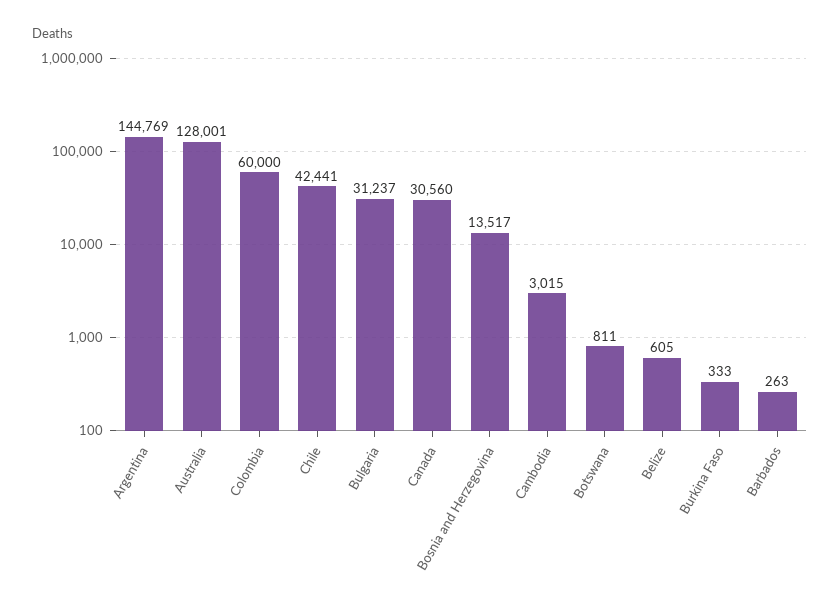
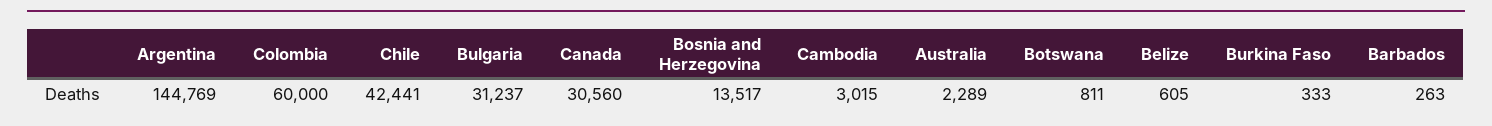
  {
    "Argentina": 144769,
-   "Australia": 128001,
+   "Australia": 2289,
    "Colombia": 60000,
    "Chile": 42441,
    "Bulgaria": 31237,
    "Canada": 30560,
    "Bosnia and Herzegovina": 13517,
    "Cambodia": 3015,
    "Botswana": 811,
    "Belize": 605,
    "Burkina Faso": 333,
    "Barbados": 263
  }

